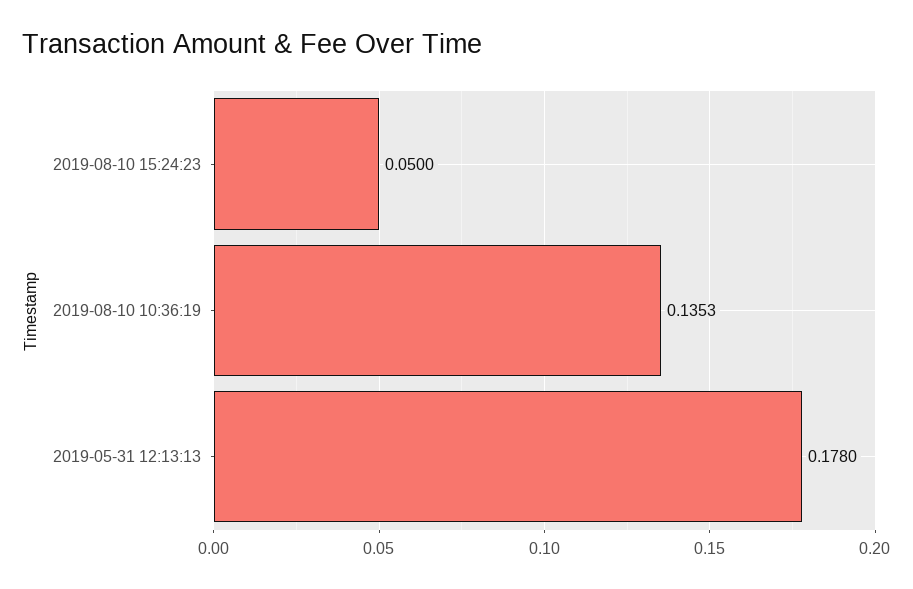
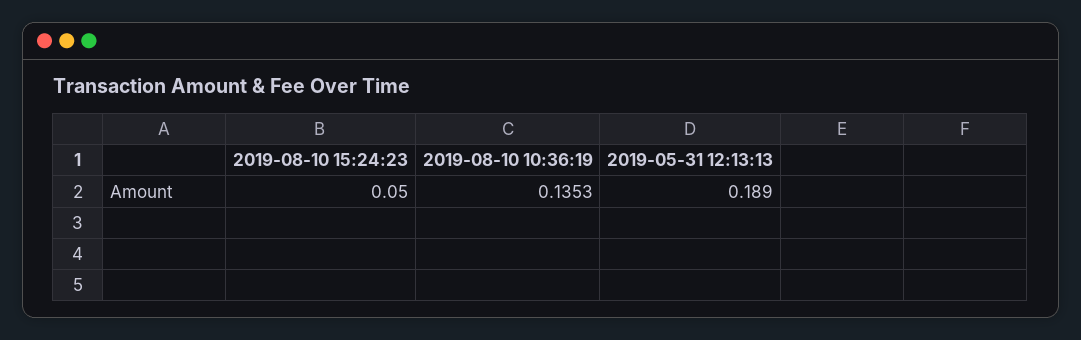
  {
    "2019-08-10 15:24:23": 0.05,
    "2019-08-10 10:36:19": 0.1353,
-   "2019-05-31 12:13:13": 0.178
+   "2019-05-31 12:13:13": 0.189
  }

